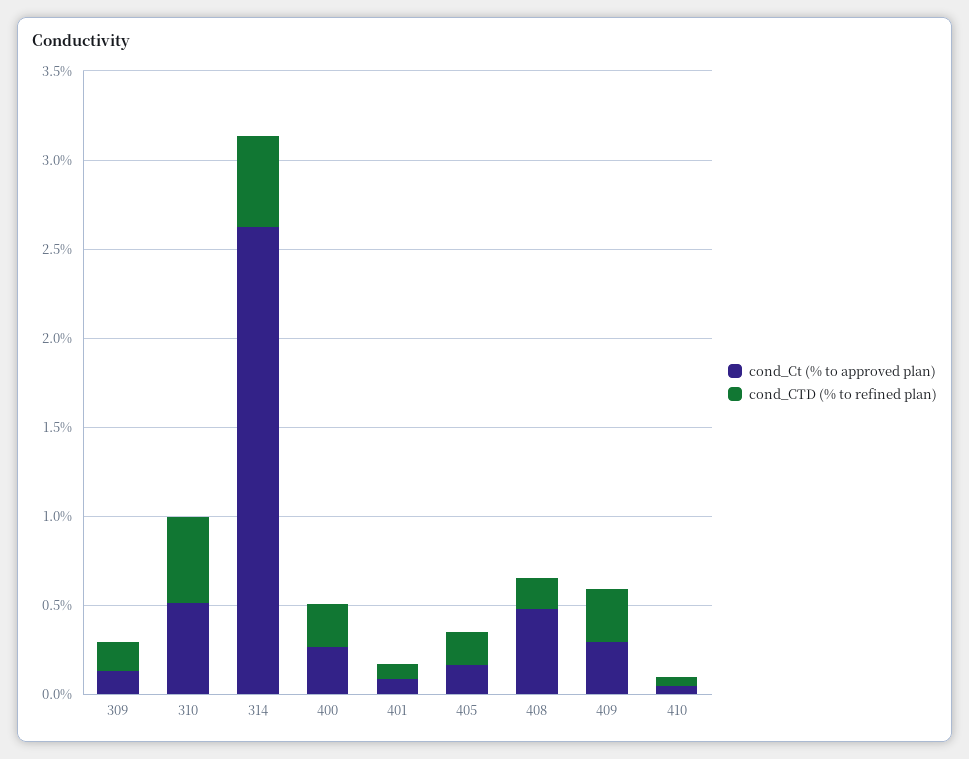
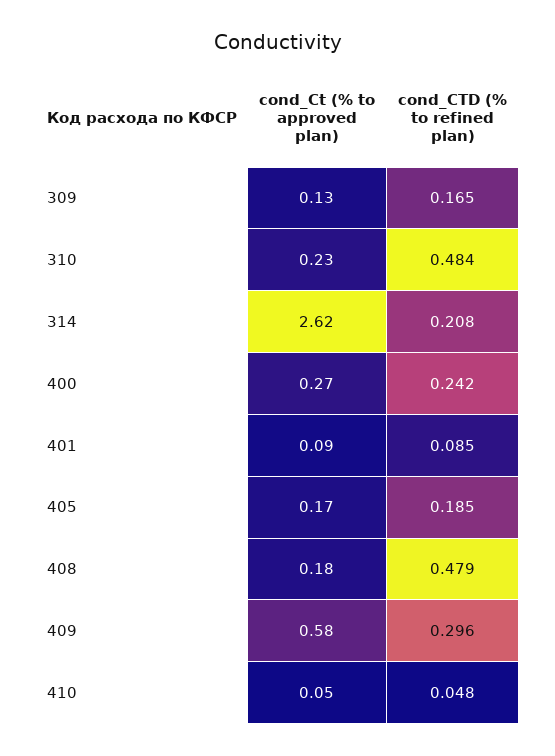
  {
    "cond_Ct (% to approved plan)": {
      "309": 0.13,
-     "310": 0.5,
+     "310": 0.23,
      "314": 2.62,
      "400": 0.27,
      "401": 0.09,
      "405": 0.17,
-     "408": 0.5,
+     "408": 0.18,
-     "409": 0.3,
+     "409": 0.58,
      "410": 0.05
    },
    "cond_CTD (% to refined plan)": {
      "309": 0.165,
      "310": 0.484,
-     "314": 0.5,
+     "314": 0.208,
      "400": 0.242,
      "401": 0.085,
      "405": 0.185,
-     "408": 0.2,
+     "408": 0.479,
      "409": 0.296,
      "410": 0.048
    }
  }

